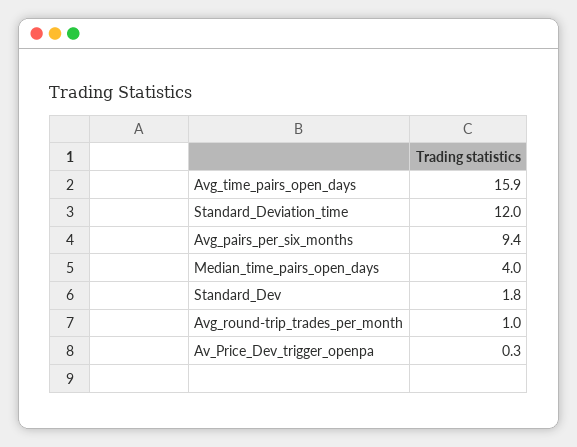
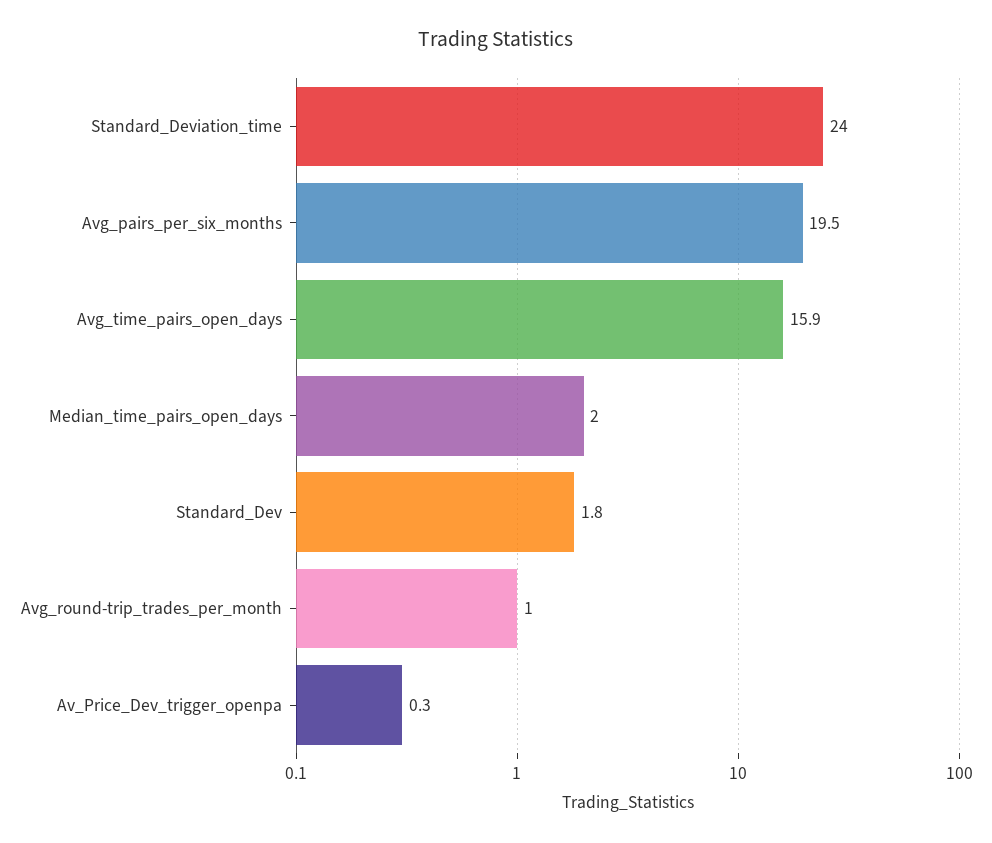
  {
    "Avg_time_pairs_open_days": 15.9,
-   "Standard_Deviation_time": 12,
+   "Standard_Deviation_time": 24,
-   "Avg_pairs_per_six_months": 9.4,
+   "Avg_pairs_per_six_months": 19.5,
-   "Median_time_pairs_open_days": 4,
+   "Median_time_pairs_open_days": 2,
    "Standard_Dev": 1.8,
    "Avg_round-trip_trades_per_month": 1,
    "Av_Price_Dev_trigger_openpa": 0.3
  }

